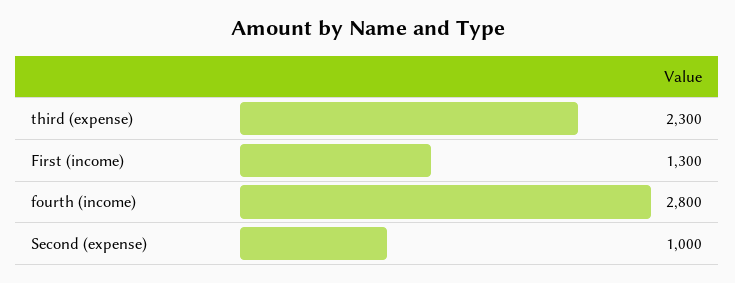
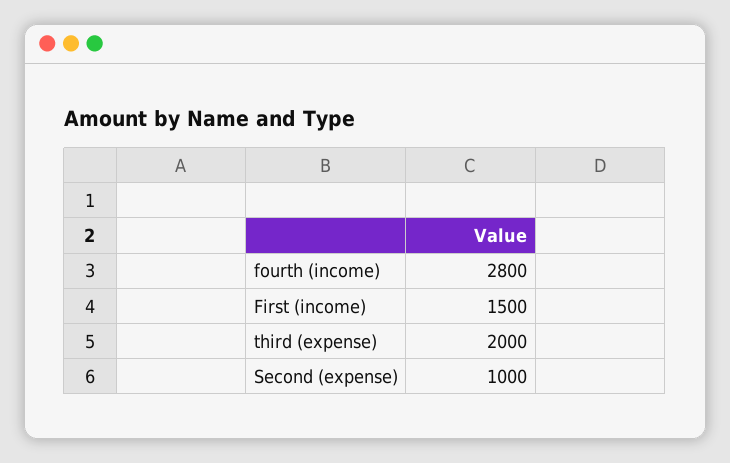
  {
-   "third (expense)": 2300,
+   "third (expense)": 2000,
-   "First (income)": 1300,
+   "First (income)": 1500,
    "fourth (income)": 2800,
    "Second (expense)": 1000
  }

